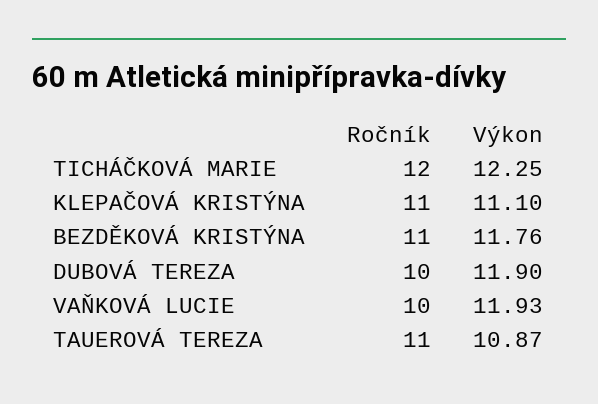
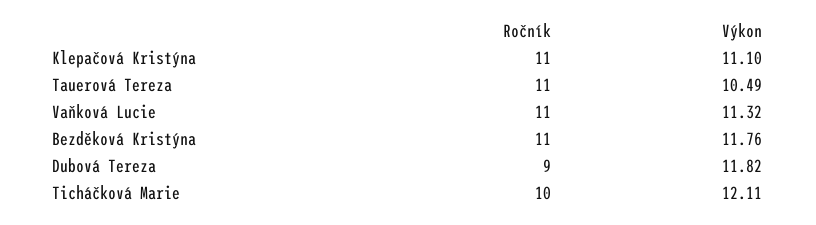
  {
    "Ročník": {
-     "TICHÁČKOVÁ MARIE": 12,
+     "TICHÁČKOVÁ MARIE": 10,
      "KLEPAČOVÁ KRISTÝNA": 11,
      "BEZDĚKOVÁ KRISTÝNA": 11,
-     "DUBOVÁ TEREZA": 10,
+     "DUBOVÁ TEREZA": 9,
-     "VAŇKOVÁ LUCIE": 10,
+     "VAŇKOVÁ LUCIE": 11,
      "TAUEROVÁ TEREZA": 11
    },
    "Výkon": {
-     "TICHÁČKOVÁ MARIE": 12.25,
+     "TICHÁČKOVÁ MARIE": 12.11,
      "KLEPAČOVÁ KRISTÝNA": 11.1,
      "BEZDĚKOVÁ KRISTÝNA": 11.76,
-     "DUBOVÁ TEREZA": 11.9,
+     "DUBOVÁ TEREZA": 11.82,
-     "VAŇKOVÁ LUCIE": 11.93,
+     "VAŇKOVÁ LUCIE": 11.32,
-     "TAUEROVÁ TEREZA": 10.87
+     "TAUEROVÁ TEREZA": 10.49
    }
  }

